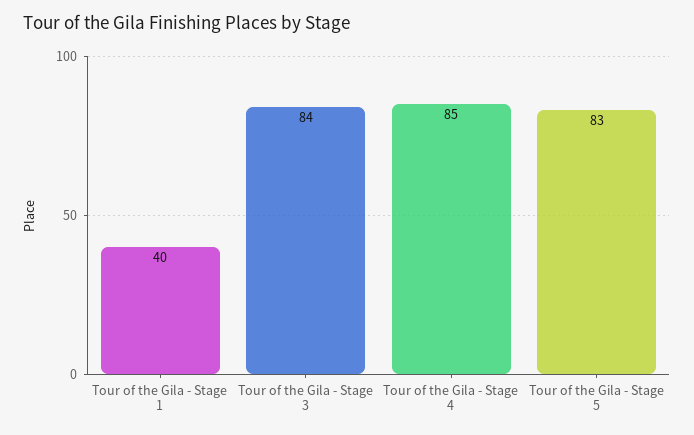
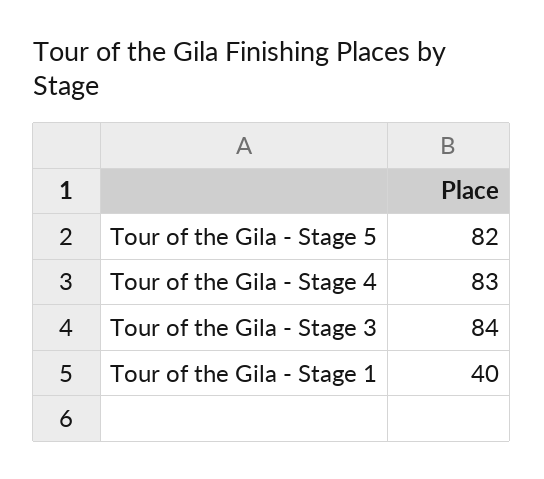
  {
    "Tour of the Gila - Stage 1": 40,
    "Tour of the Gila - Stage 3": 84,
-   "Tour of the Gila - Stage 4": 85,
+   "Tour of the Gila - Stage 4": 83,
-   "Tour of the Gila - Stage 5": 83
+   "Tour of the Gila - Stage 5": 82
  }

